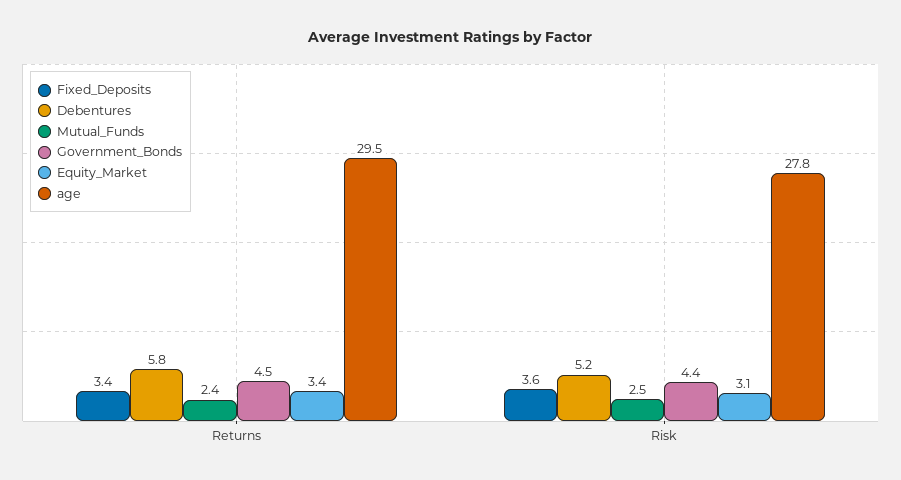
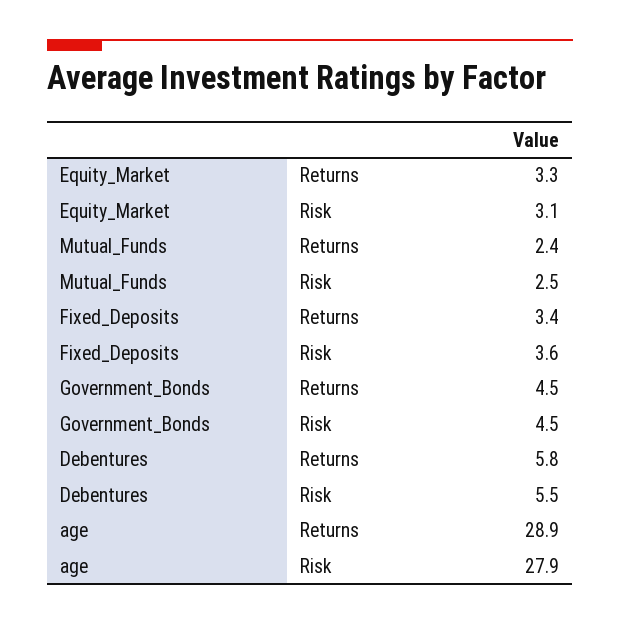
  {
    "Fixed_Deposits": {
      "Returns": 3.4,
      "Risk": 3.6
    },
    "Debentures": {
      "Returns": 5.8,
-     "Risk": 5.2
+     "Risk": 5.5
    },
    "Mutual_Funds": {
      "Returns": 2.4,
      "Risk": 2.5
    },
    "Government_Bonds": {
      "Returns": 4.5,
-     "Risk": 4.4
+     "Risk": 4.5
    },
    "Equity_Market": {
-     "Returns": 3.4,
+     "Returns": 3.3,
      "Risk": 3.1
    },
    "age": {
-     "Returns": 29.5,
+     "Returns": 28.9,
-     "Risk": 27.8
+     "Risk": 27.9
    }
  }

